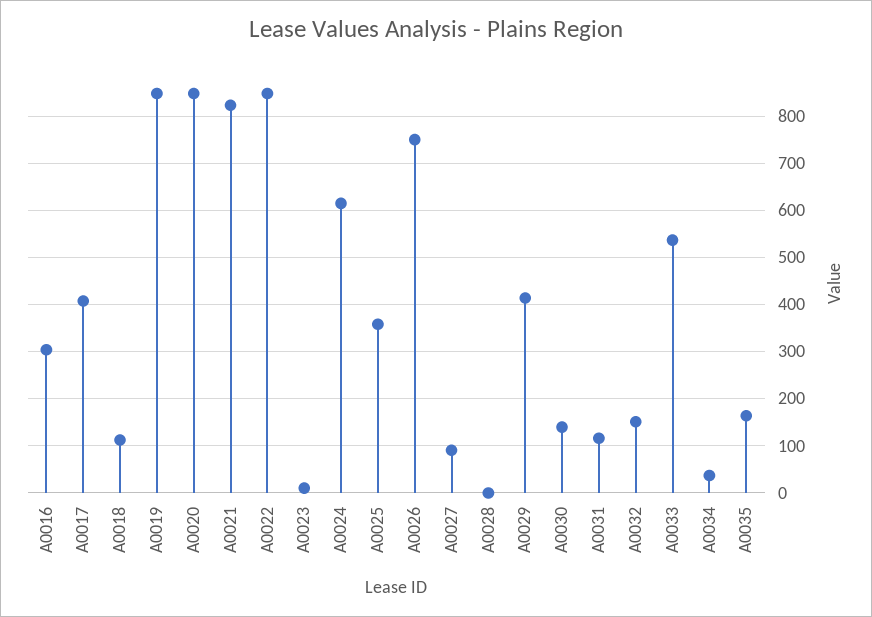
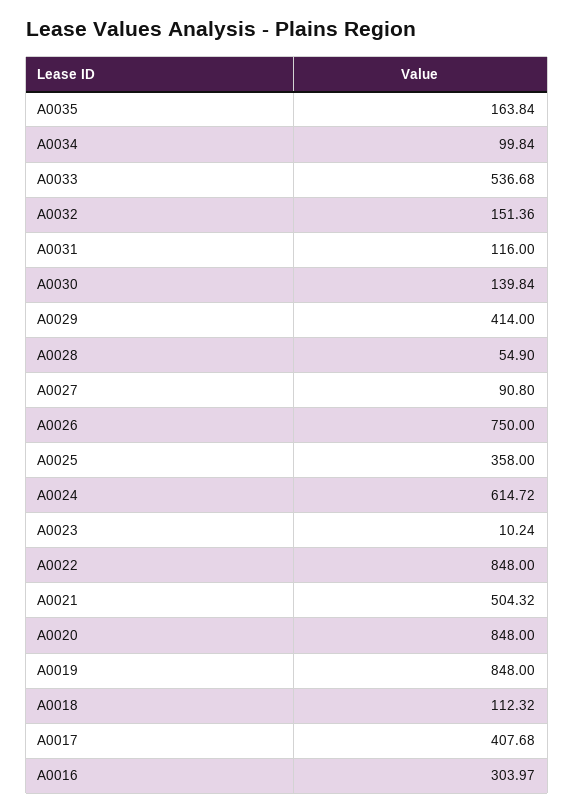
  {
    "A0016": 303.97,
    "A0017": 407.68,
    "A0018": 112.32,
    "A0019": 848,
    "A0020": 848,
-   "A0021": 820,
+   "A0021": 504.32,
    "A0022": 848,
    "A0023": 10.24,
    "A0024": 614.72,
    "A0025": 358,
    "A0026": 750,
    "A0027": 90.8,
-   "A0028": 0,
+   "A0028": 54.9,
    "A0029": 414,
    "A0030": 139.84,
    "A0031": 116,
    "A0032": 151.36,
    "A0033": 536.68,
-   "A0034": 40,
+   "A0034": 99.84,
    "A0035": 163.84
  }

